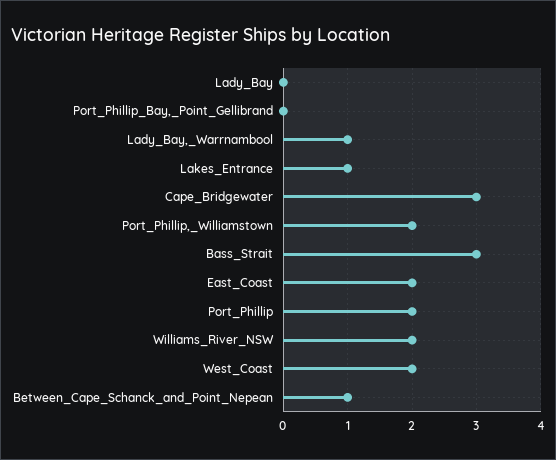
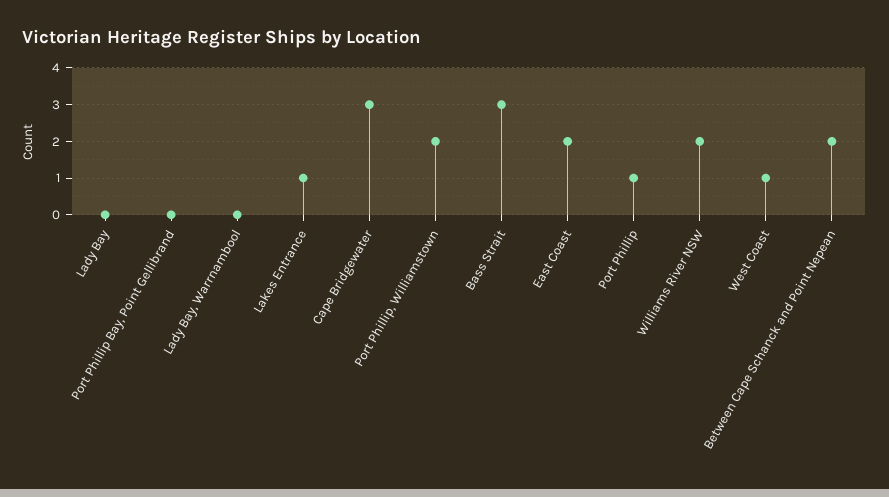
  {
    "Lady_Bay": 0,
    "Port_Phillip_Bay,_Point_Gellibrand": 0,
-   "Lady_Bay,_Warrnambool": 1,
+   "Lady_Bay,_Warrnambool": 0,
    "Lakes_Entrance": 1,
    "Cape_Bridgewater": 3,
    "Port_Phillip,_Williamstown": 2,
    "Bass_Strait": 3,
    "East_Coast": 2,
-   "Port_Phillip": 2,
+   "Port_Phillip": 1,
    "Williams_River_NSW": 2,
-   "West_Coast": 2,
+   "West_Coast": 1,
-   "Between_Cape_Schanck_and_Point_Nepean": 1
+   "Between_Cape_Schanck_and_Point_Nepean": 2
  }

